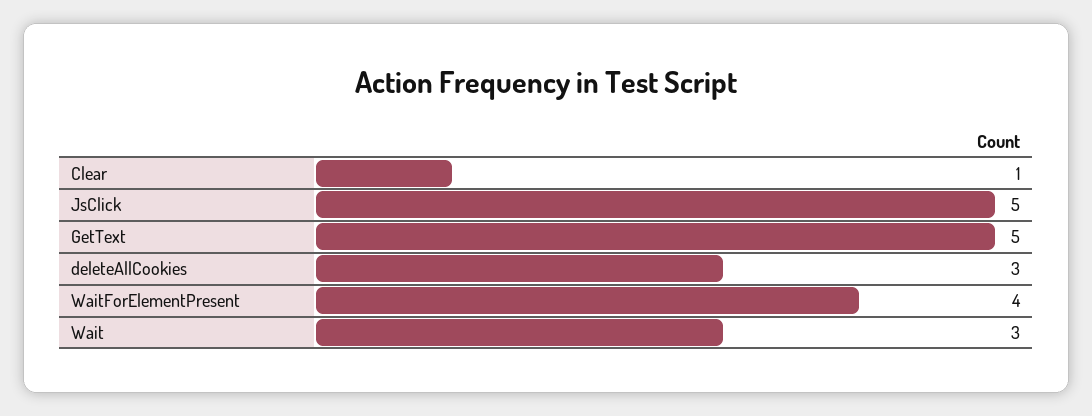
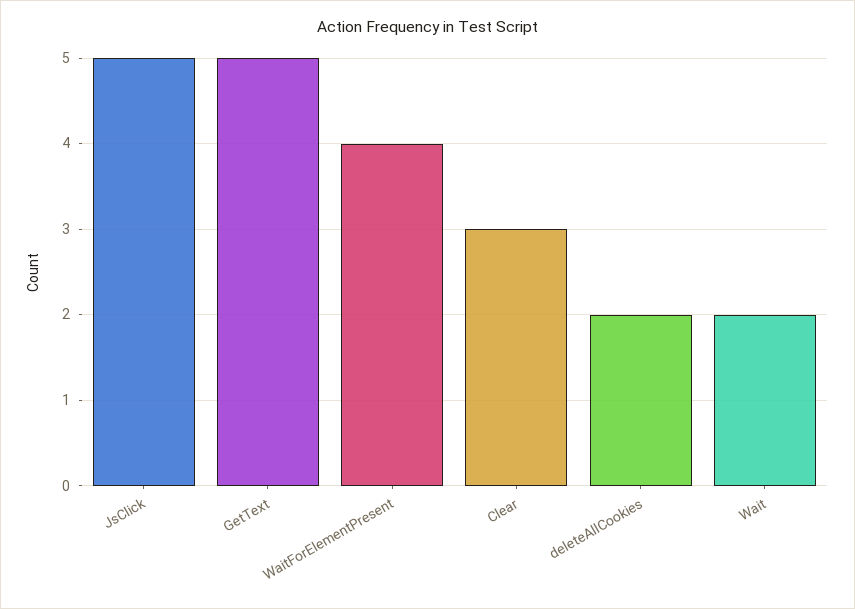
  {
-   "Clear": 1,
+   "Clear": 3,
    "JsClick": 5,
    "GetText": 5,
-   "deleteAllCookies": 3,
+   "deleteAllCookies": 2,
    "WaitForElementPresent": 4,
-   "Wait": 3
+   "Wait": 2
  }

